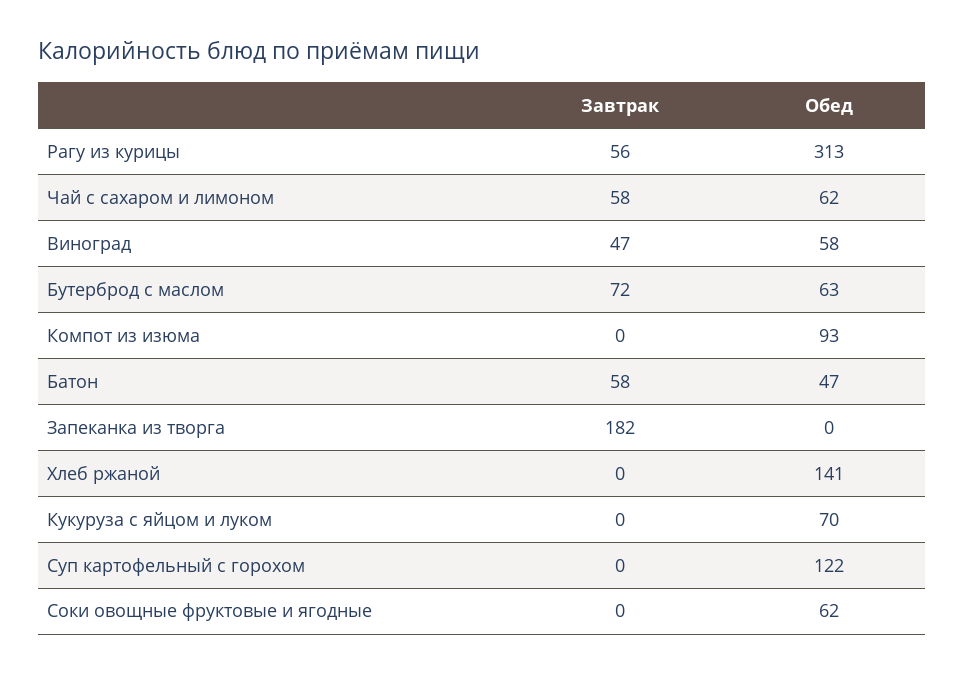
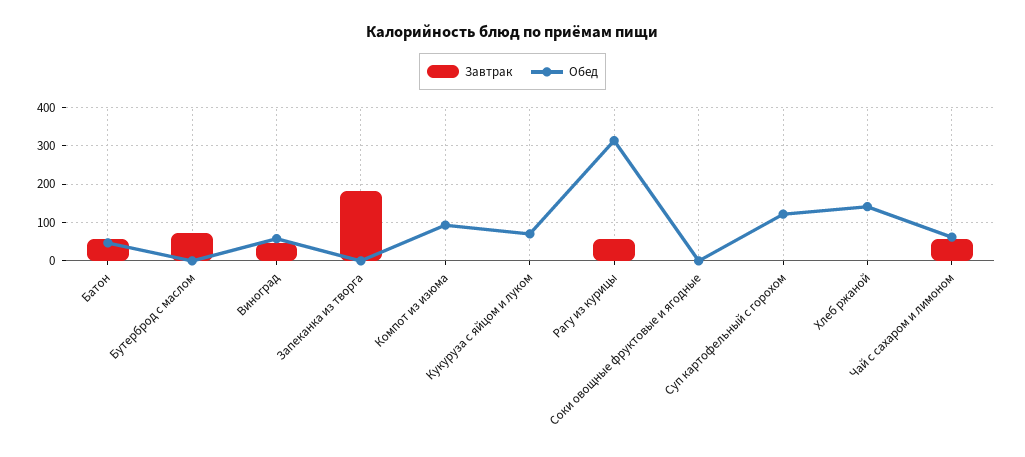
  {
    "Завтрак": {
      "Рагу из курицы": 56,
      "Чай с сахаром и лимоном": 58,
      "Виноград": 47,
      "Бутерброд с маслом": 72,
      "Компот из изюма": 0,
      "Батон": 58,
      "Запеканка из творга": 182,
      "Хлеб ржаной": 0,
      "Кукуруза с яйцом и луком": 0,
      "Суп картофельный с горохом": 0,
      "Соки овощные фруктовые и ягодные": 0
    },
    "Обед": {
      "Рагу из курицы": 313,
      "Чай с сахаром и лимоном": 62,
      "Виноград": 58,
-     "Бутерброд с маслом": 63,
+     "Бутерброд с маслом": 0,
      "Компот из изюма": 93,
      "Батон": 47,
      "Запеканка из творга": 0,
      "Хлеб ржаной": 141,
      "Кукуруза с яйцом и луком": 70,
      "Суп картофельный с горохом": 122,
-     "Соки овощные фруктовые и ягодные": 62
+     "Соки овощные фруктовые и ягодные": 0
    }
  }

